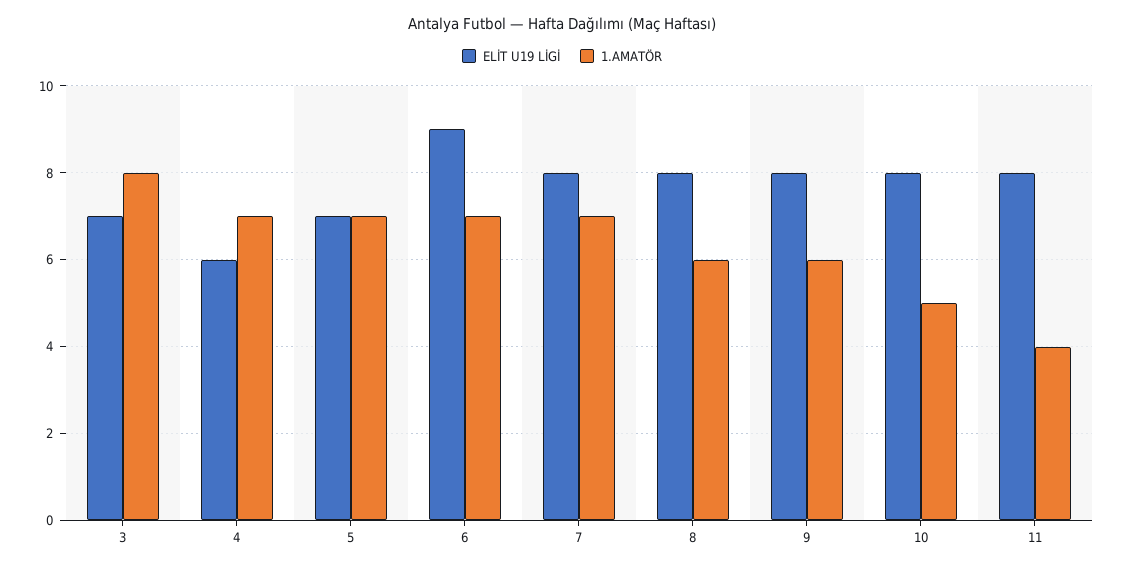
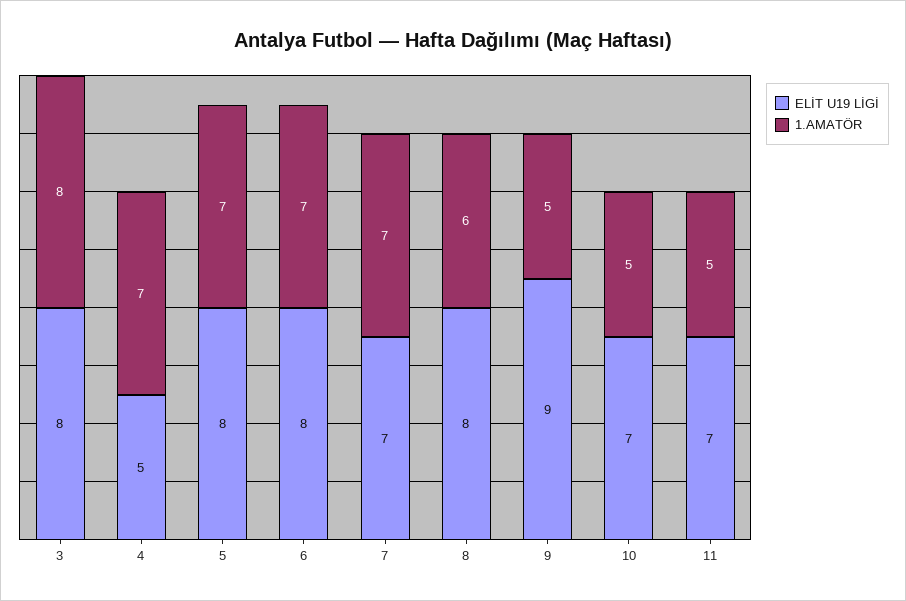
  {
    "ELİT U19 LİGİ": {
-     "3": 7,
+     "3": 8,
-     "4": 6,
+     "4": 5,
-     "5": 7,
+     "5": 8,
-     "6": 9,
+     "6": 8,
-     "7": 8,
+     "7": 7,
      "8": 8,
-     "9": 8,
+     "9": 9,
-     "10": 8,
+     "10": 7,
-     "11": 8
+     "11": 7
    },
    "1.AMATÖR": {
      "3": 8,
      "4": 7,
      "5": 7,
      "6": 7,
      "7": 7,
      "8": 6,
-     "9": 6,
+     "9": 5,
      "10": 5,
-     "11": 4
+     "11": 5
    }
  }

